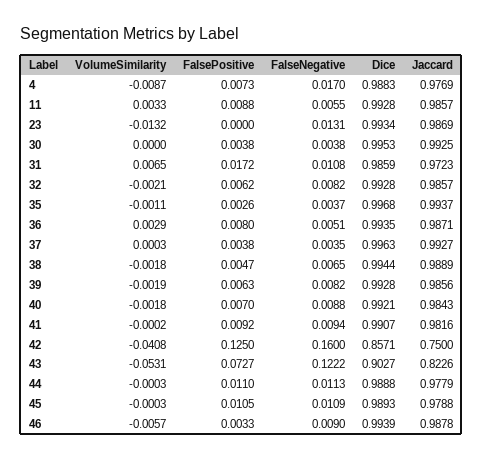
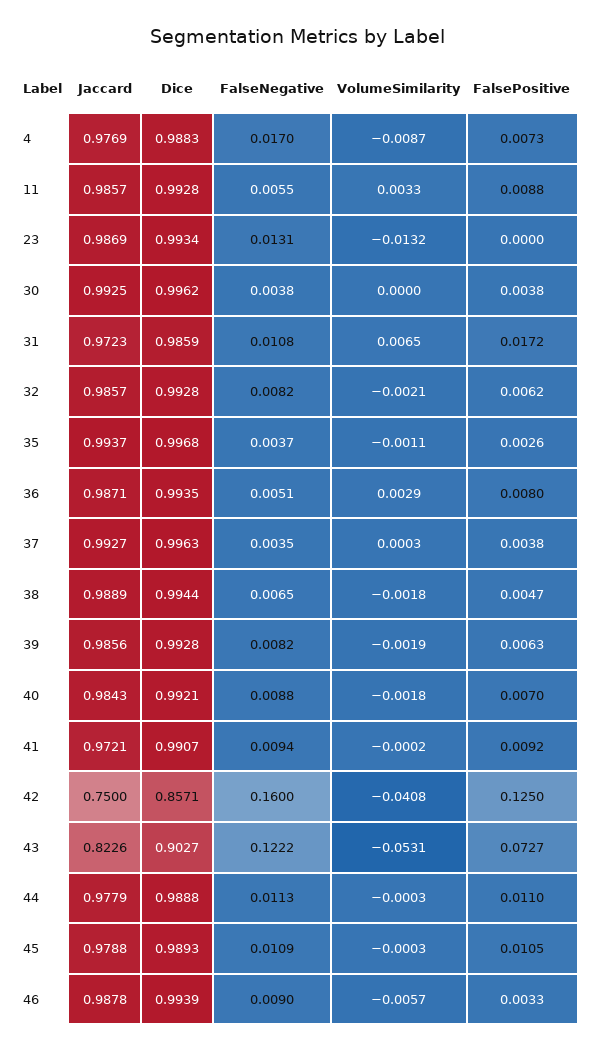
  {
    "VolumeSimilarity": {
      "4": -0.0087,
      "11": 0.0033,
      "23": -0.0132,
      "30": 0,
      "31": 0.0065,
      "32": -0.0021,
      "35": -0.0011,
      "36": 0.0029,
      "37": 0.0003,
      "38": -0.0018,
      "39": -0.0019,
      "40": -0.0018,
      "41": -0.0002,
      "42": -0.0408,
      "43": -0.0531,
      "44": -0.0003,
      "45": -0.0003,
      "46": -0.0057
    },
    "FalsePositive": {
      "4": 0.0073,
      "11": 0.0088,
      "23": 0,
      "30": 0.0038,
      "31": 0.0172,
      "32": 0.0062,
      "35": 0.0026,
      "36": 0.008,
      "37": 0.0038,
      "38": 0.0047,
      "39": 0.0063,
      "40": 0.007,
      "41": 0.0092,
      "42": 0.125,
      "43": 0.0727,
      "44": 0.011,
      "45": 0.0105,
      "46": 0.0033
    },
    "FalseNegative": {
      "4": 0.017,
      "11": 0.0055,
      "23": 0.0131,
      "30": 0.0038,
      "31": 0.0108,
      "32": 0.0082,
      "35": 0.0037,
      "36": 0.0051,
      "37": 0.0035,
      "38": 0.0065,
      "39": 0.0082,
      "40": 0.0088,
      "41": 0.0094,
      "42": 0.16,
      "43": 0.1222,
      "44": 0.0113,
      "45": 0.0109,
      "46": 0.009
    },
    "Dice": {
      "4": 0.9883,
      "11": 0.9928,
      "23": 0.9934,
-     "30": 0.9953,
+     "30": 0.9962,
      "31": 0.9859,
      "32": 0.9928,
      "35": 0.9968,
      "36": 0.9935,
      "37": 0.9963,
      "38": 0.9944,
      "39": 0.9928,
      "40": 0.9921,
      "41": 0.9907,
      "42": 0.8571,
      "43": 0.9027,
      "44": 0.9888,
      "45": 0.9893,
      "46": 0.9939
    },
    "Jaccard": {
      "4": 0.9769,
      "11": 0.9857,
      "23": 0.9869,
      "30": 0.9925,
      "31": 0.9723,
      "32": 0.9857,
      "35": 0.9937,
      "36": 0.9871,
      "37": 0.9927,
      "38": 0.9889,
      "39": 0.9856,
      "40": 0.9843,
-     "41": 0.9816,
+     "41": 0.9721,
      "42": 0.75,
      "43": 0.8226,
      "44": 0.9779,
      "45": 0.9788,
      "46": 0.9878
    }
  }

